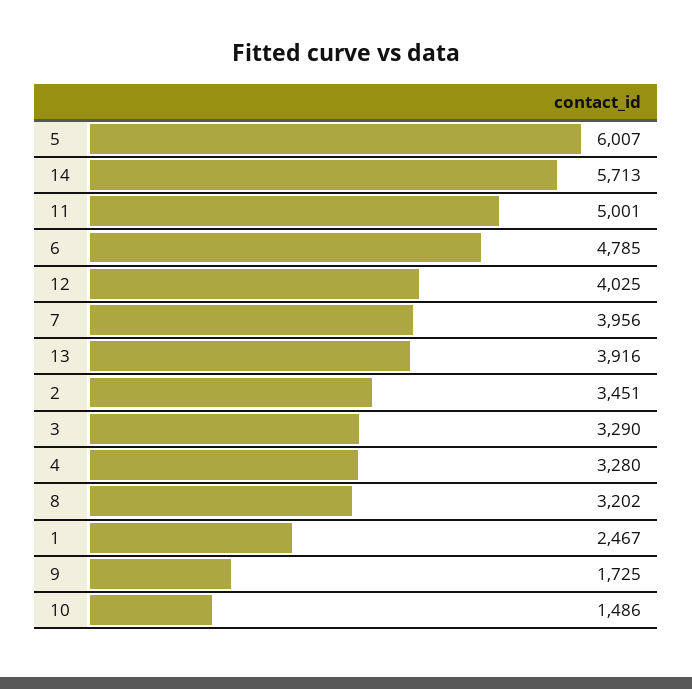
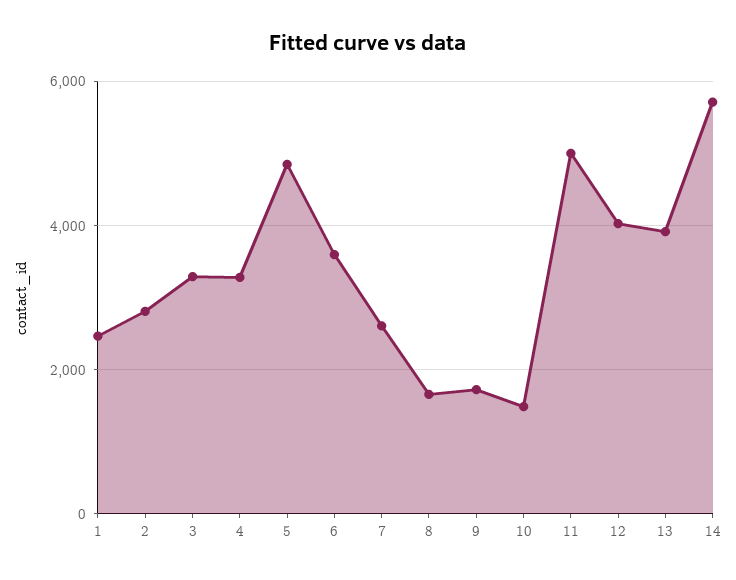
  {
-   "5": 6007,
+   "5": 4800,
    "14": 5713,
    "11": 5001,
-   "6": 4785,
+   "6": 3600,
    "12": 4025,
-   "7": 3956,
+   "7": 2600,
    "13": 3916,
-   "2": 3451,
+   "2": 2800,
    "3": 3290,
    "4": 3280,
-   "8": 3202,
+   "8": 1600,
    "1": 2467,
    "9": 1725,
    "10": 1486
  }

